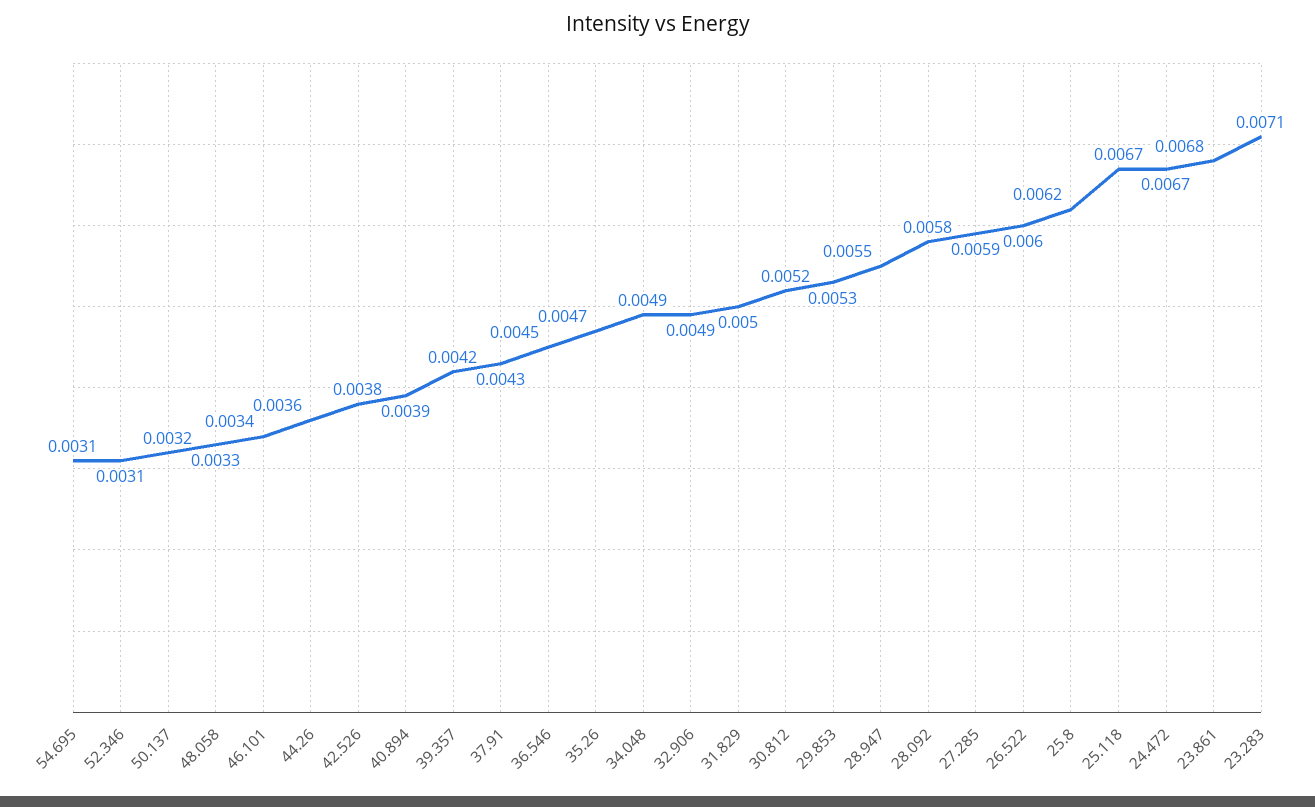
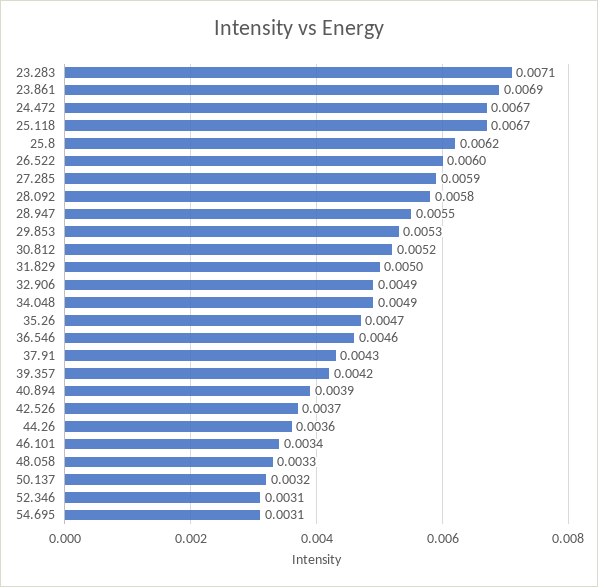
  {
    "54.695": 0.0031,
    "52.346": 0.0031,
    "50.137": 0.0032,
    "48.058": 0.0033,
    "46.101": 0.0034,
    "44.26": 0.0036,
-   "42.526": 0.0038,
+   "42.526": 0.0037,
    "40.894": 0.0039,
    "39.357": 0.0042,
    "37.91": 0.0043,
-   "36.546": 0.0045,
+   "36.546": 0.0046,
    "35.26": 0.0047,
    "34.048": 0.0049,
    "32.906": 0.0049,
    "31.829": 0.005,
    "30.812": 0.0052,
    "29.853": 0.0053,
    "28.947": 0.0055,
    "28.092": 0.0058,
    "27.285": 0.0059,
    "26.522": 0.006,
    "25.8": 0.0062,
    "25.118": 0.0067,
    "24.472": 0.0067,
-   "23.861": 0.0068,
+   "23.861": 0.0069,
    "23.283": 0.0071
  }

